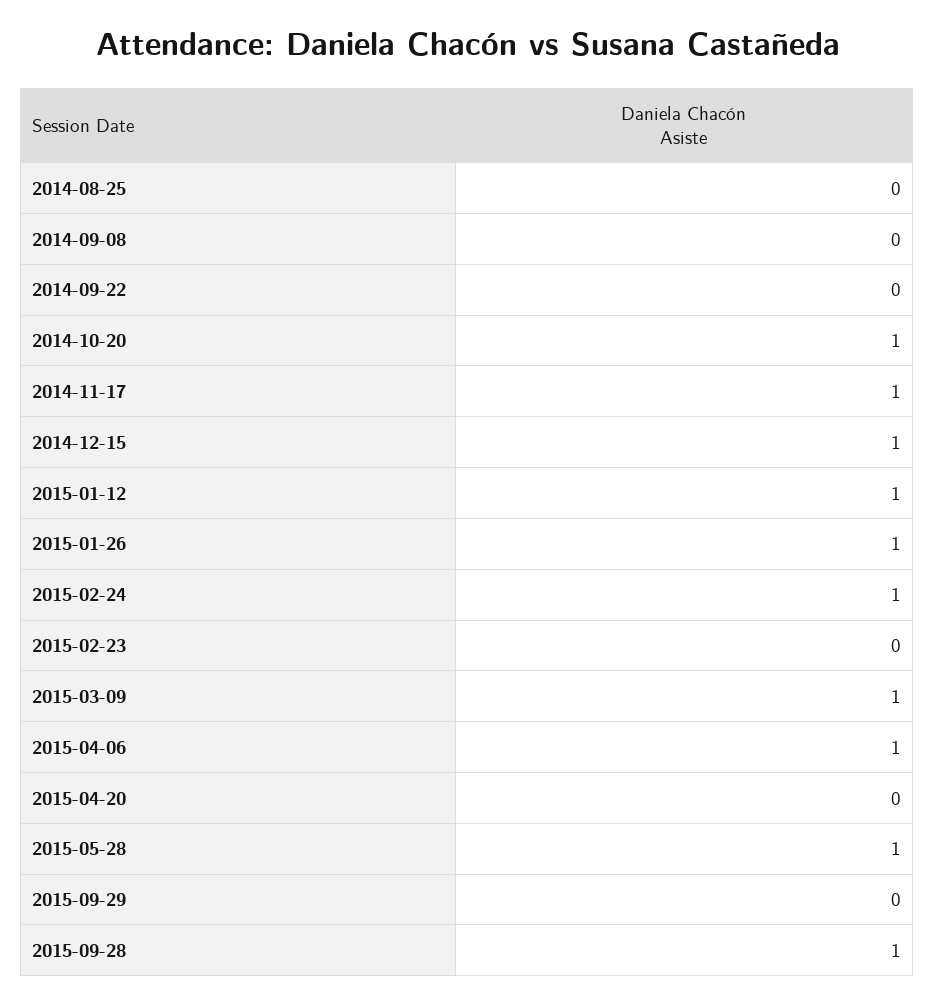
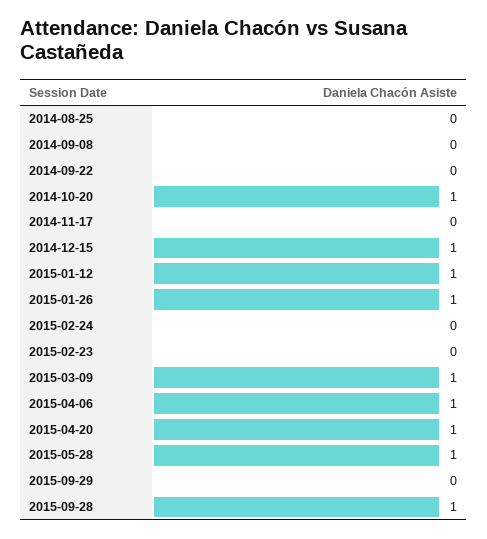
  {
    "2014-08-25": 0,
    "2014-09-08": 0,
    "2014-09-22": 0,
    "2014-10-20": 1,
-   "2014-11-17": 1,
+   "2014-11-17": 0,
    "2014-12-15": 1,
    "2015-01-12": 1,
    "2015-01-26": 1,
-   "2015-02-24": 1,
+   "2015-02-24": 0,
    "2015-02-23": 0,
    "2015-03-09": 1,
    "2015-04-06": 1,
-   "2015-04-20": 0,
+   "2015-04-20": 1,
    "2015-05-28": 1,
    "2015-09-29": 0,
    "2015-09-28": 1
  }

